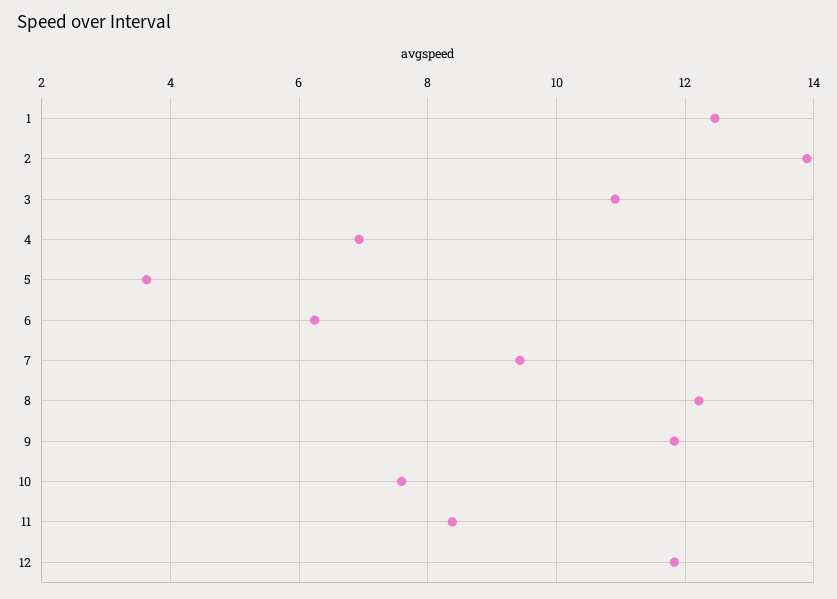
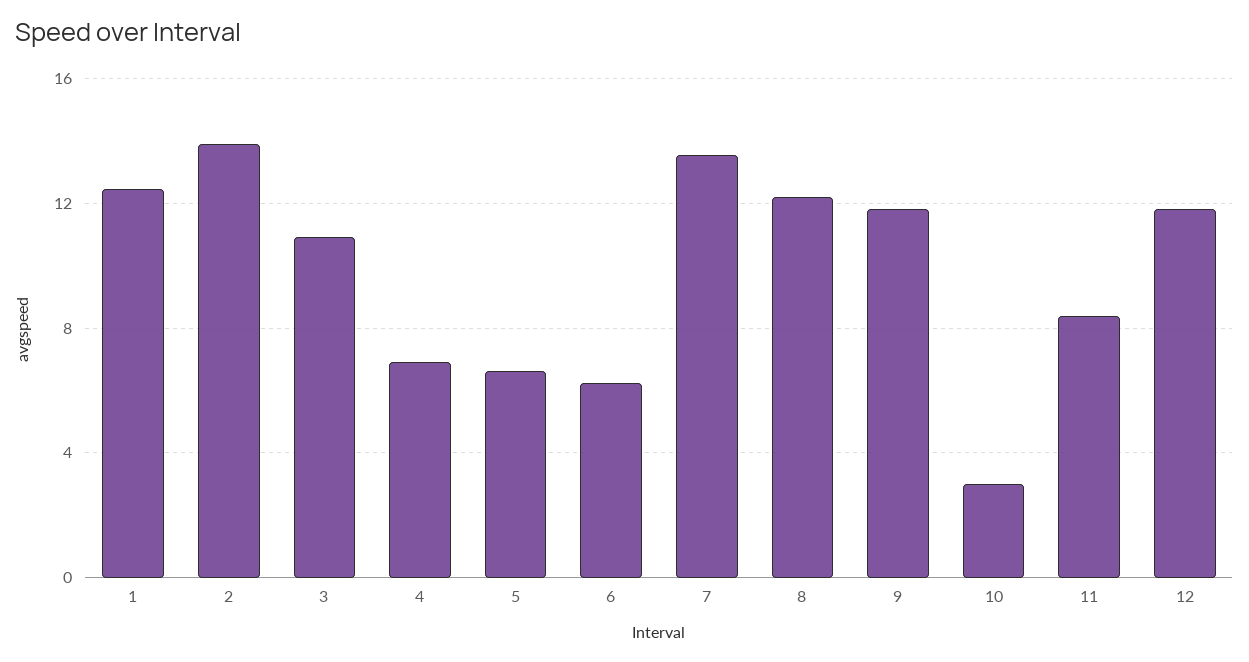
  {
    "1": 12.4,
    "2": 13.8,
    "3": 11,
    "4": 7,
-   "5": 3.6,
+   "5": 6.5,
    "6": 6.2,
-   "7": 9.4,
+   "7": 13.5,
    "8": 12.2,
    "9": 11.8,
-   "10": 7.6,
+   "10": 3,
    "11": 8.4,
    "12": 11.8
  }

